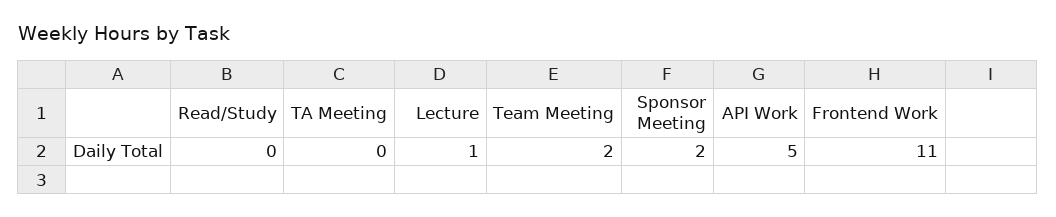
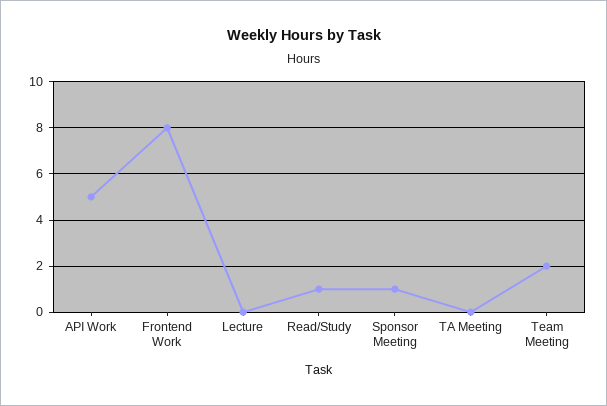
  {
-   "Read/Study": 0,
+   "Read/Study": 1,
    "TA Meeting": 0,
-   "Lecture": 1,
+   "Lecture": 0,
    "Team Meeting": 2,
-   "Sponsor Meeting": 2,
+   "Sponsor Meeting": 1,
    "API Work": 5,
-   "Frontend Work": 11
+   "Frontend Work": 8
  }

